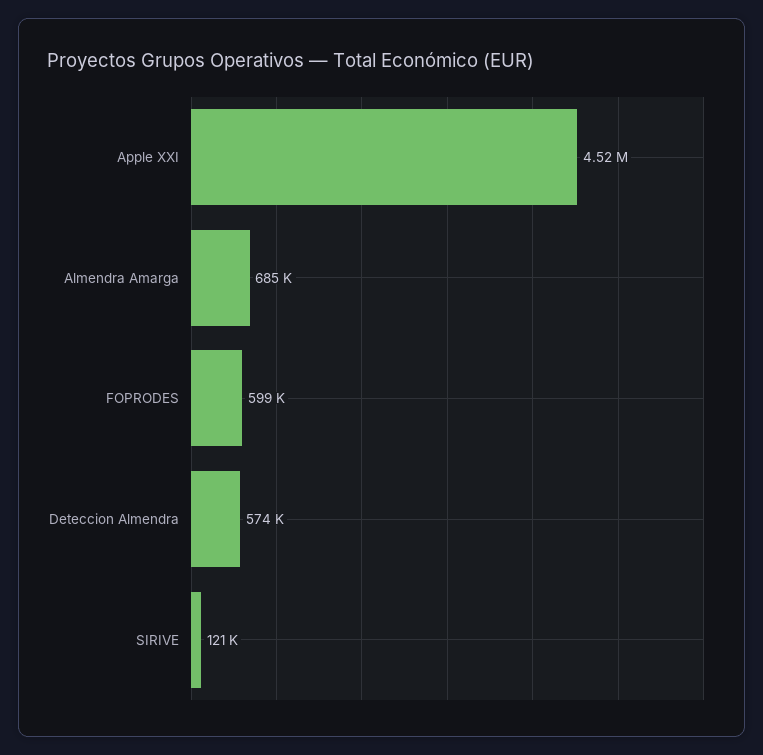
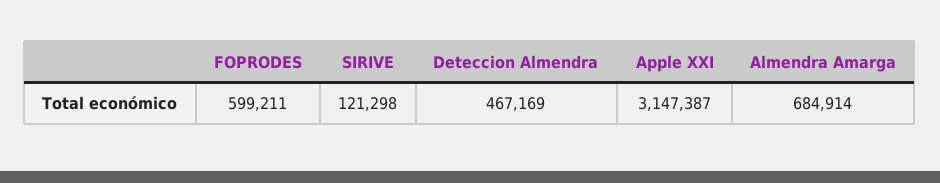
  {
-   "Apple XXI": 4520000,
+   "Apple XXI": 3147387,
    "Almendra Amarga": 684914,
    "FOPRODES": 599211,
-   "Deteccion Almendra": 574000,
+   "Deteccion Almendra": 467169,
    "SIRIVE": 121298
  }

